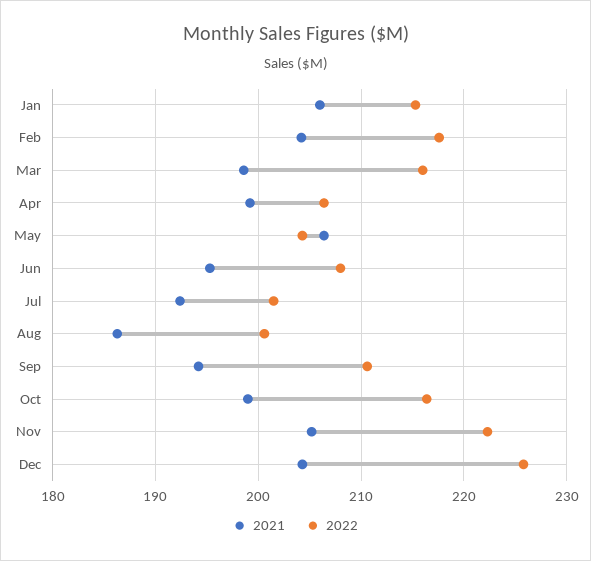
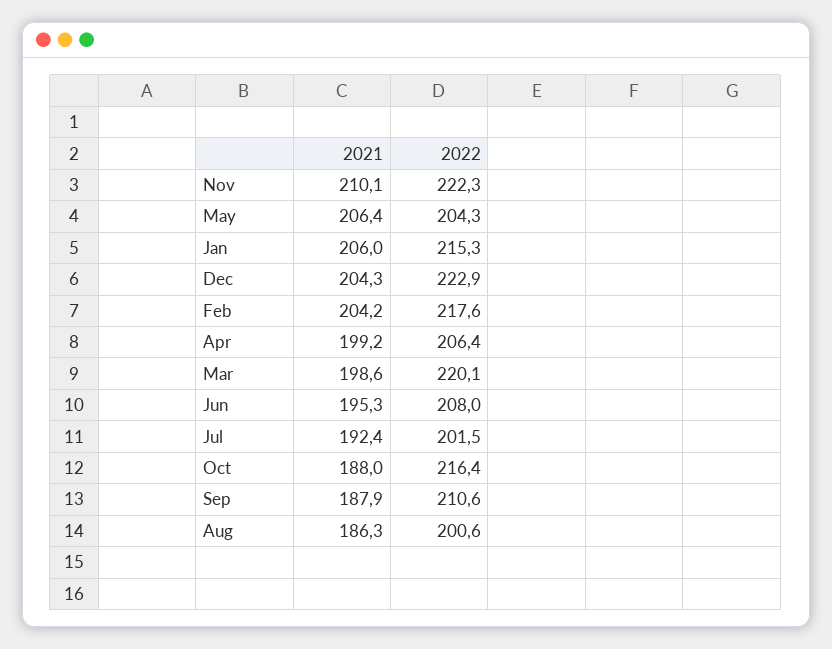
  {
    "2021": {
      "Jan": 206,
      "Feb": 204.2,
      "Mar": 198.6,
      "Apr": 199.2,
      "May": 206.4,
      "Jun": 195.3,
      "Jul": 192.4,
      "Aug": 186.3,
-     "Sep": 194,
+     "Sep": 187.9,
-     "Oct": 199,
+     "Oct": 188,
-     "Nov": 205,
+     "Nov": 210.1,
      "Dec": 204.3
    },
    "2022": {
      "Jan": 215.3,
      "Feb": 217.6,
-     "Mar": 216,
+     "Mar": 220.1,
      "Apr": 206.4,
      "May": 204.3,
      "Jun": 208,
      "Jul": 201.5,
      "Aug": 200.6,
      "Sep": 210.6,
      "Oct": 216.4,
      "Nov": 222.3,
-     "Dec": 226
+     "Dec": 222.9
    }
  }

